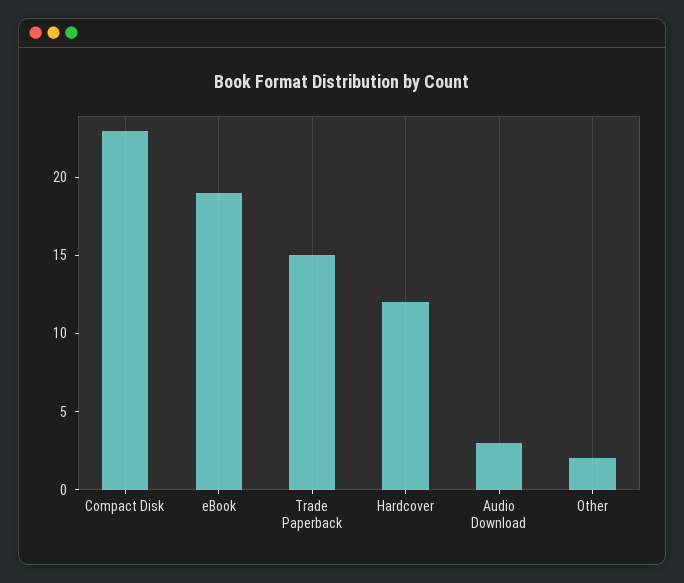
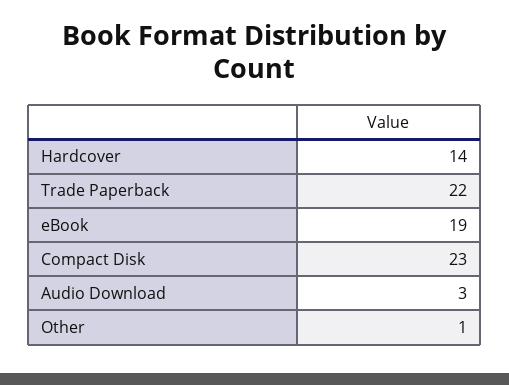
  {
    "Compact Disk": 23,
    "eBook": 19,
-   "Trade Paperback": 15,
+   "Trade Paperback": 22,
-   "Hardcover": 12,
+   "Hardcover": 14,
    "Audio Download": 3,
-   "Other": 2
+   "Other": 1
  }

